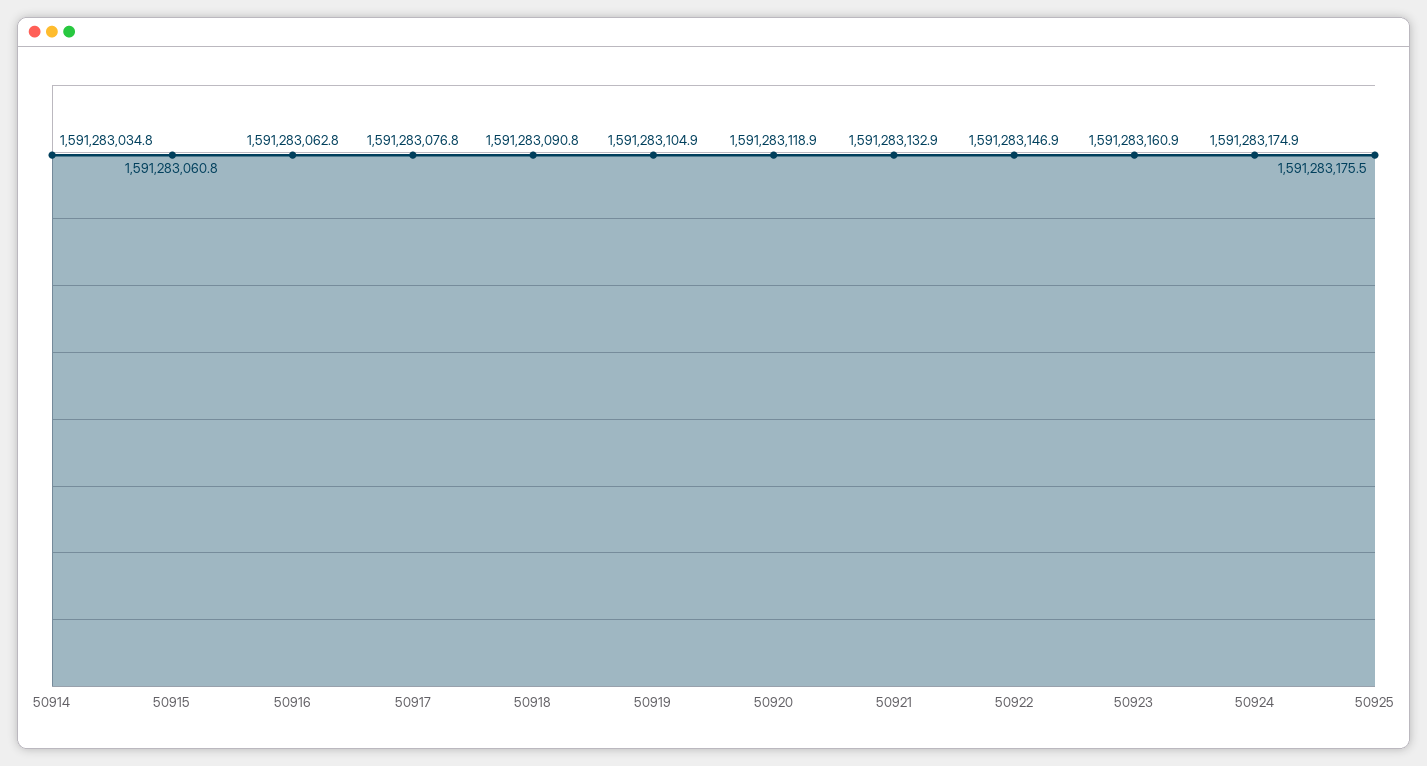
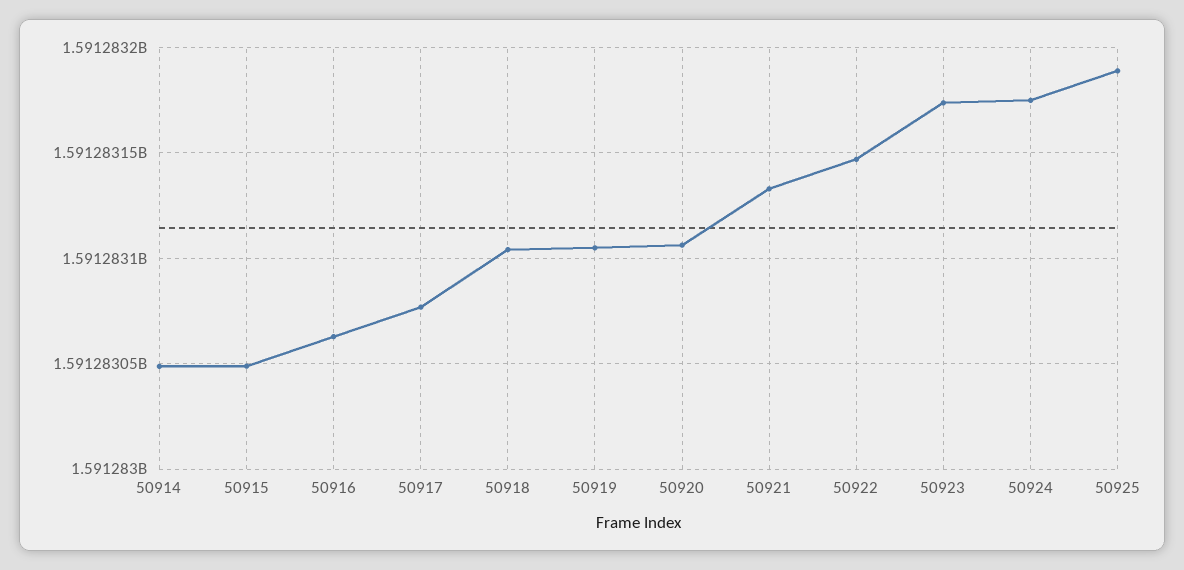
  {
-   "50914": 1591283034.8,
+   "50914": 1591283050,
-   "50915": 1591283060.8,
+   "50915": 1591283050,
    "50916": 1591283062.8,
    "50917": 1591283076.8,
-   "50918": 1591283090.8,
+   "50918": 1591283105,
    "50919": 1591283104.9,
-   "50920": 1591283118.9,
+   "50920": 1591283105,
    "50921": 1591283132.9,
    "50922": 1591283146.9,
-   "50923": 1591283160.9,
+   "50923": 1591283175,
    "50924": 1591283174.9,
-   "50925": 1591283175.5
+   "50925": 1591283190
  }

